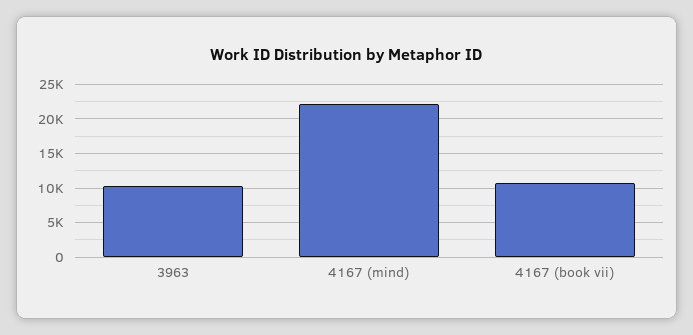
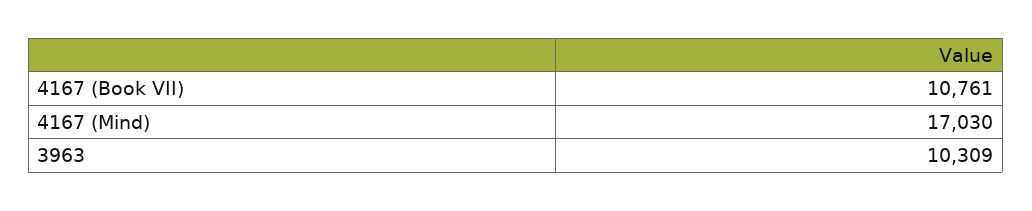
  {
    "3963": 10309,
-   "4167 (mind)": 22000,
+   "4167 (mind)": 17030,
    "4167 (book vii)": 10761
  }

